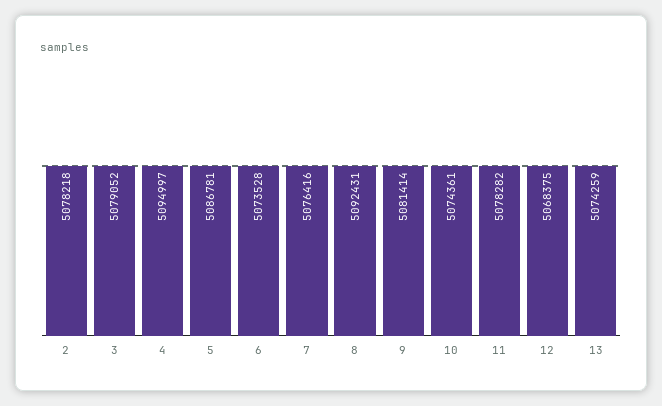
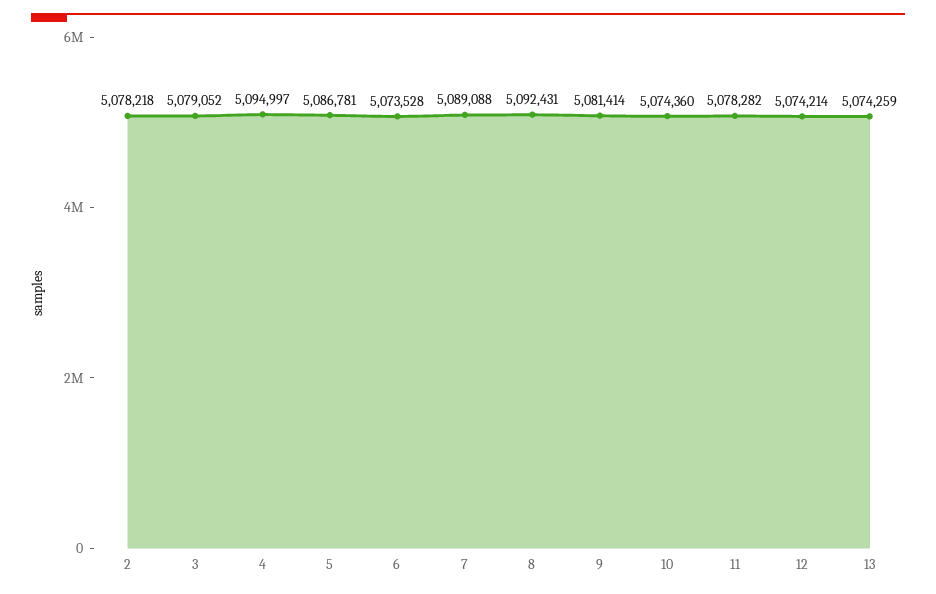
  {
    "2": 5078218,
    "3": 5079052,
    "4": 5094997,
    "5": 5086781,
    "6": 5073528,
-   "7": 5076416,
+   "7": 5089088,
    "8": 5092431,
    "9": 5081414,
-   "10": 5074361,
+   "10": 5074360,
    "11": 5078282,
-   "12": 5068375,
+   "12": 5074214,
    "13": 5074259
  }

